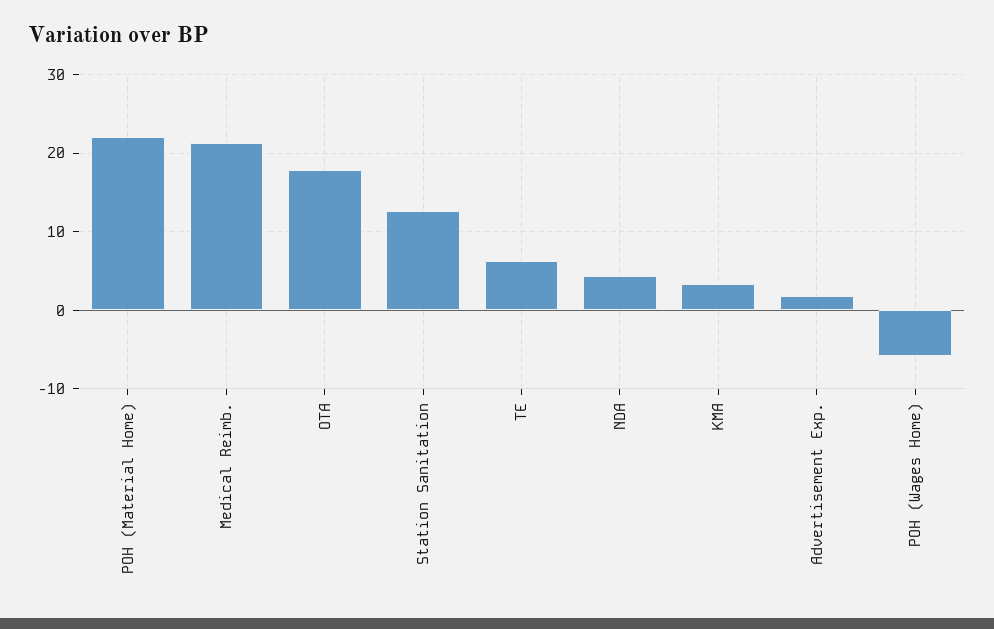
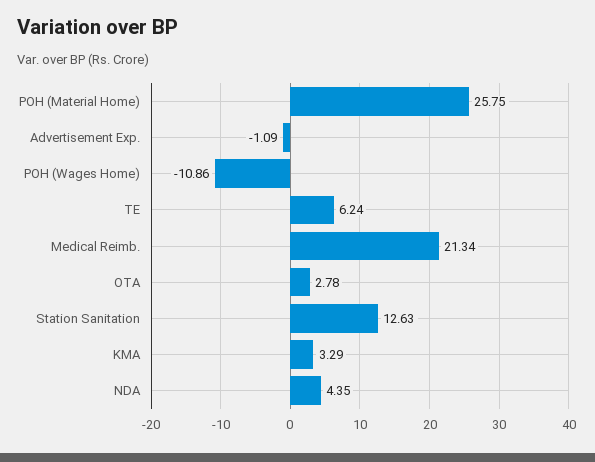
  {
-   "POH (Material Home)": 22,
+   "POH (Material Home)": 25.75,
    "Medical Reimb.": 21.34,
-   "OTA": 18,
+   "OTA": 2.78,
    "Station Sanitation": 12.63,
    "TE": 6.24,
    "NDA": 4.35,
    "KMA": 3.29,
-   "Advertisement Exp.": 2,
+   "Advertisement Exp.": -1.09,
-   "POH (Wages Home)": -6
+   "POH (Wages Home)": -10.86
  }

